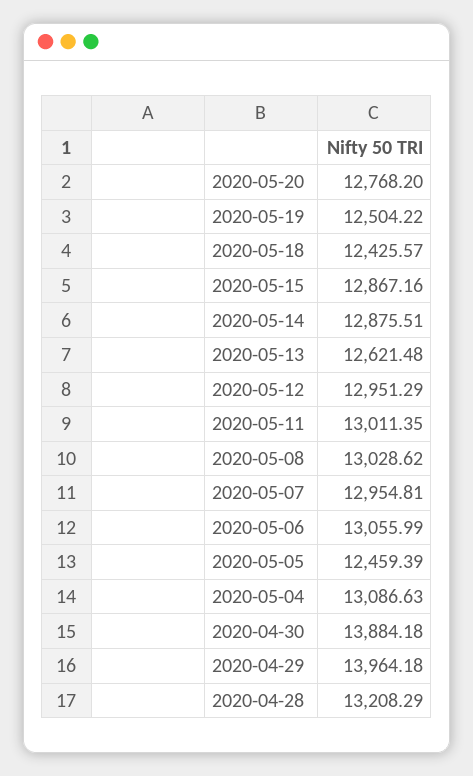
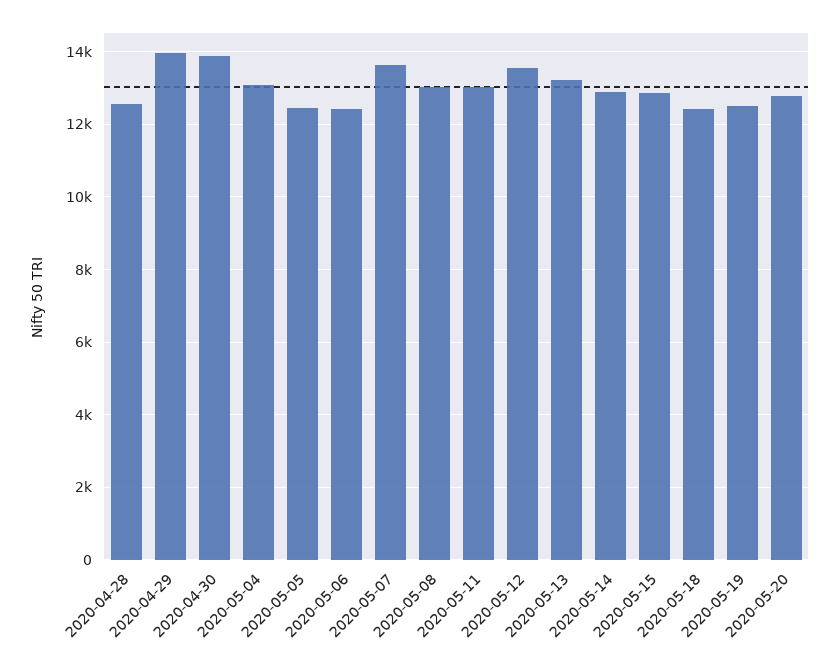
  {
    "2020-05-20": 12768.2,
    "2020-05-19": 12504.22,
    "2020-05-18": 12425.57,
    "2020-05-15": 12867.16,
    "2020-05-14": 12875.51,
-   "2020-05-13": 12621.48,
+   "2020-05-13": 13200,
-   "2020-05-12": 12951.29,
+   "2020-05-12": 13600,
    "2020-05-11": 13011.35,
    "2020-05-08": 13028.62,
-   "2020-05-07": 12954.81,
+   "2020-05-07": 13600,
-   "2020-05-06": 13055.99,
+   "2020-05-06": 12400,
    "2020-05-05": 12459.39,
    "2020-05-04": 13086.63,
    "2020-04-30": 13884.18,
    "2020-04-29": 13964.18,
-   "2020-04-28": 13208.29
+   "2020-04-28": 12600
  }

